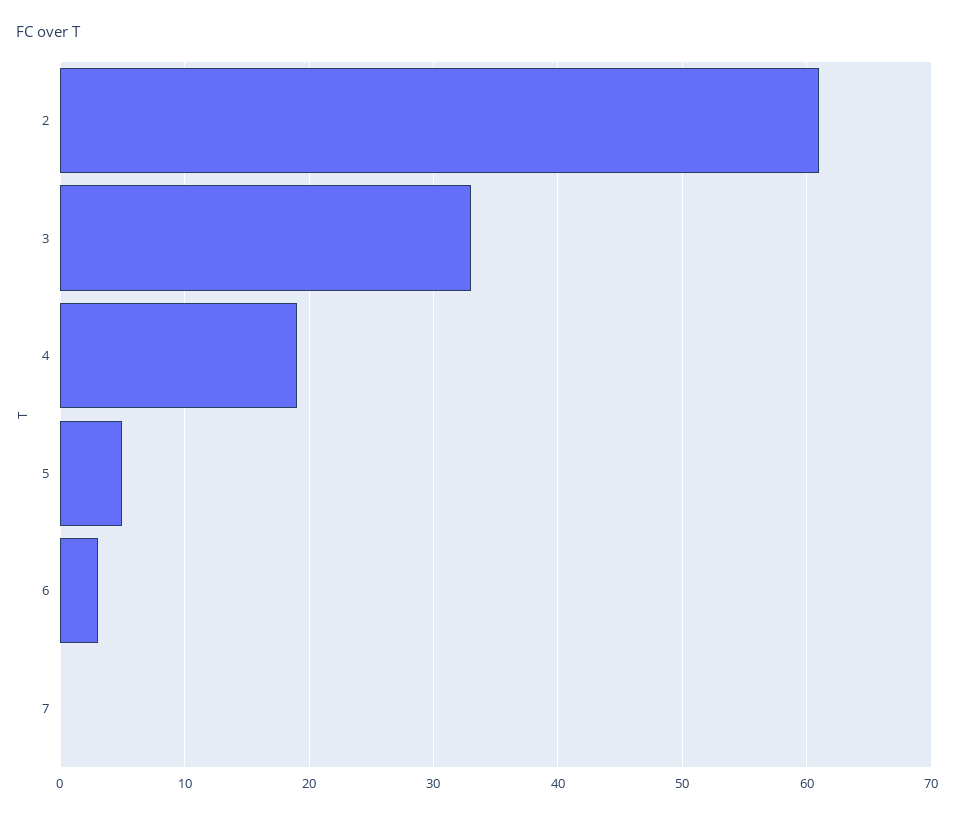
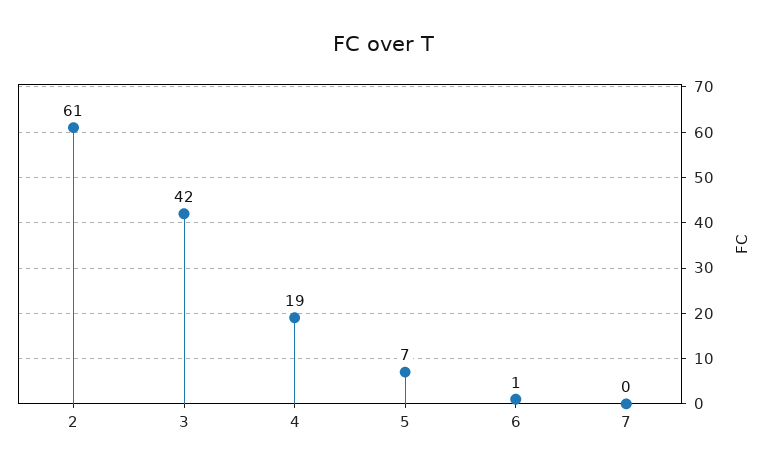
  {
    "2": 61,
-   "3": 33,
+   "3": 42,
    "4": 19,
-   "5": 5,
+   "5": 7,
-   "6": 3,
+   "6": 1,
    "7": 0
  }

